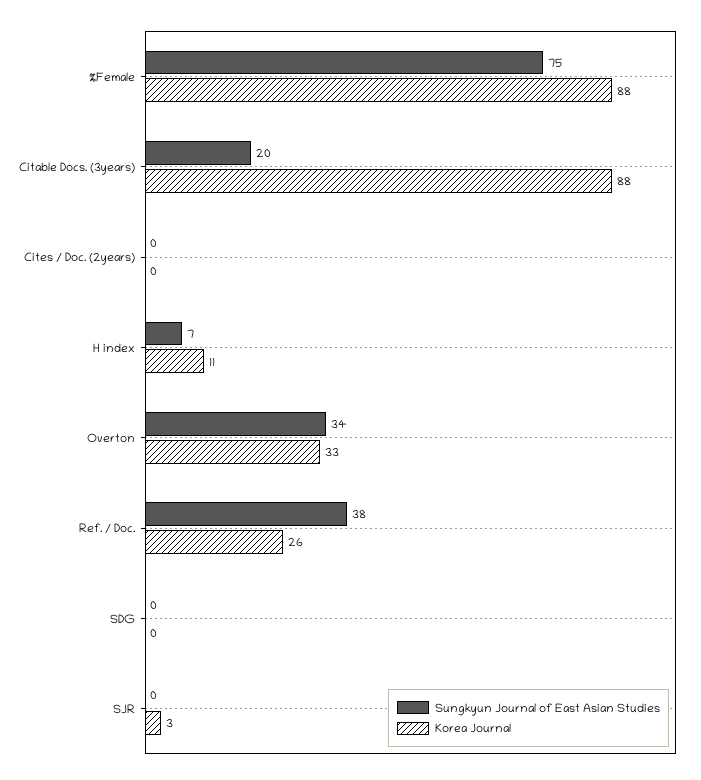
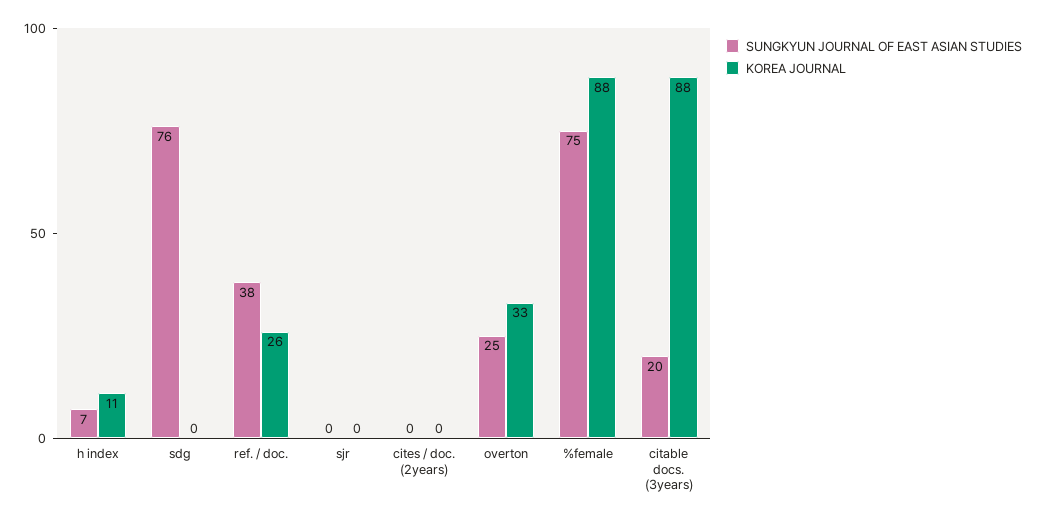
  {
    "Sungkyun Journal of East Asian Studies": {
      "%Female": 75,
      "Citable Docs. (3years)": 20,
      "Cites / Doc. (2years)": 0,
      "H index": 7,
-     "Overton": 34,
+     "Overton": 25,
      "Ref. / Doc.": 38,
-     "SDG": 0,
+     "SDG": 76,
      "SJR": 0
    },
    "Korea Journal": {
      "%Female": 88,
      "Citable Docs. (3years)": 88,
      "Cites / Doc. (2years)": 0,
      "H index": 11,
      "Overton": 33,
      "Ref. / Doc.": 26,
      "SDG": 0,
-     "SJR": 3
+     "SJR": 0
    }
  }

